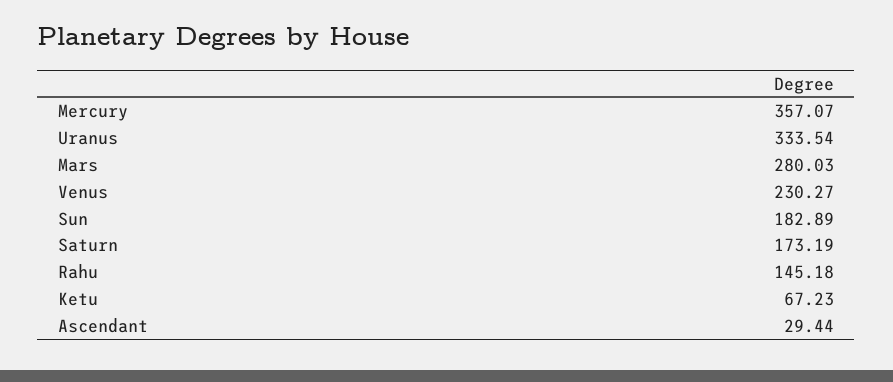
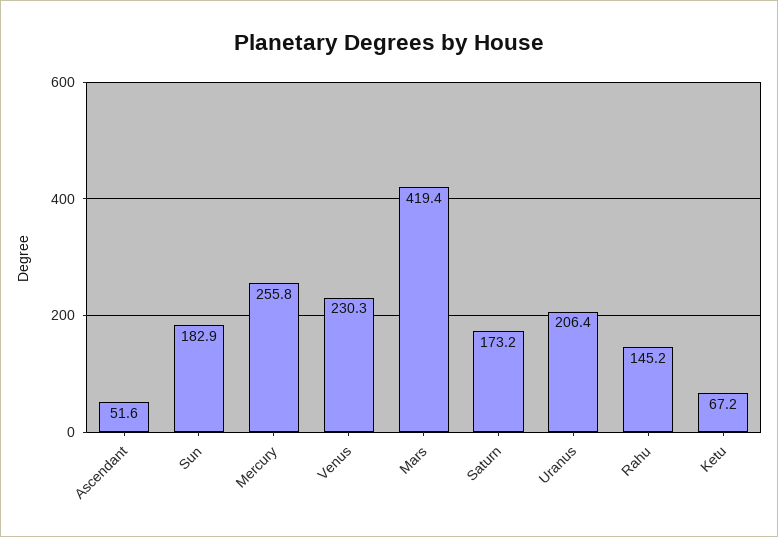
  {
-   "Mercury": 357.07,
+   "Mercury": 255.8,
-   "Uranus": 333.54,
+   "Uranus": 206.4,
-   "Mars": 280.03,
+   "Mars": 419.4,
    "Venus": 230.27,
    "Sun": 182.89,
    "Saturn": 173.19,
    "Rahu": 145.18,
    "Ketu": 67.23,
-   "Ascendant": 29.44
+   "Ascendant": 51.6
  }

